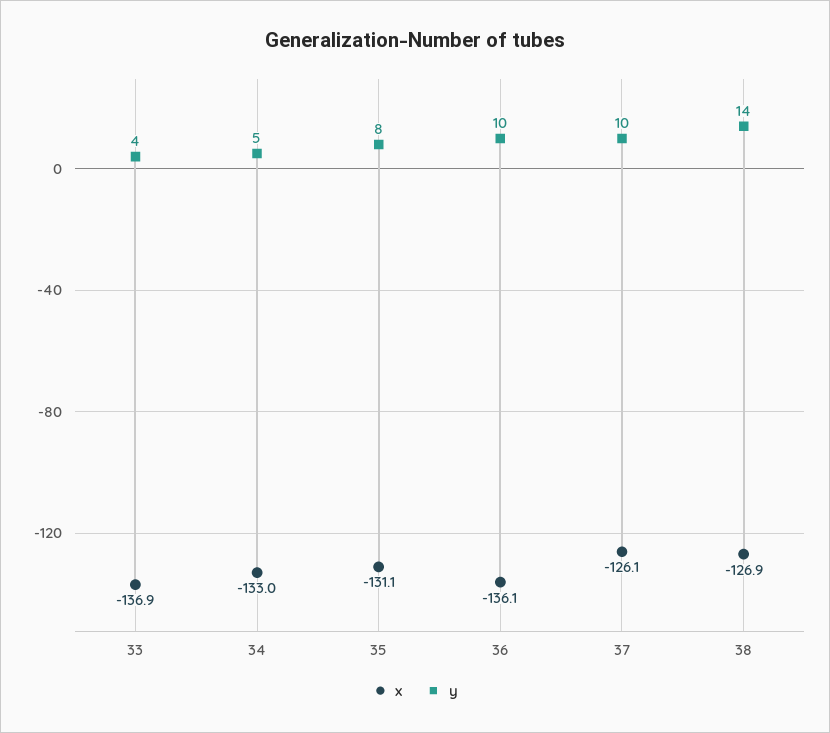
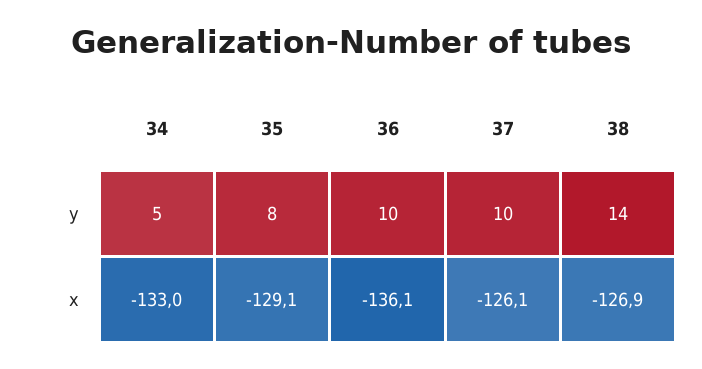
  {
    "x": {
-     "33": -136.9,
      "34": -133,
-     "35": -131.1,
+     "35": -129.1,
      "36": -136.1,
      "37": -126.1,
      "38": -126.9
    },
    "y": {
-     "33": 4,
      "34": 5,
      "35": 8,
      "36": 10,
      "37": 10,
      "38": 14
    }
  }

